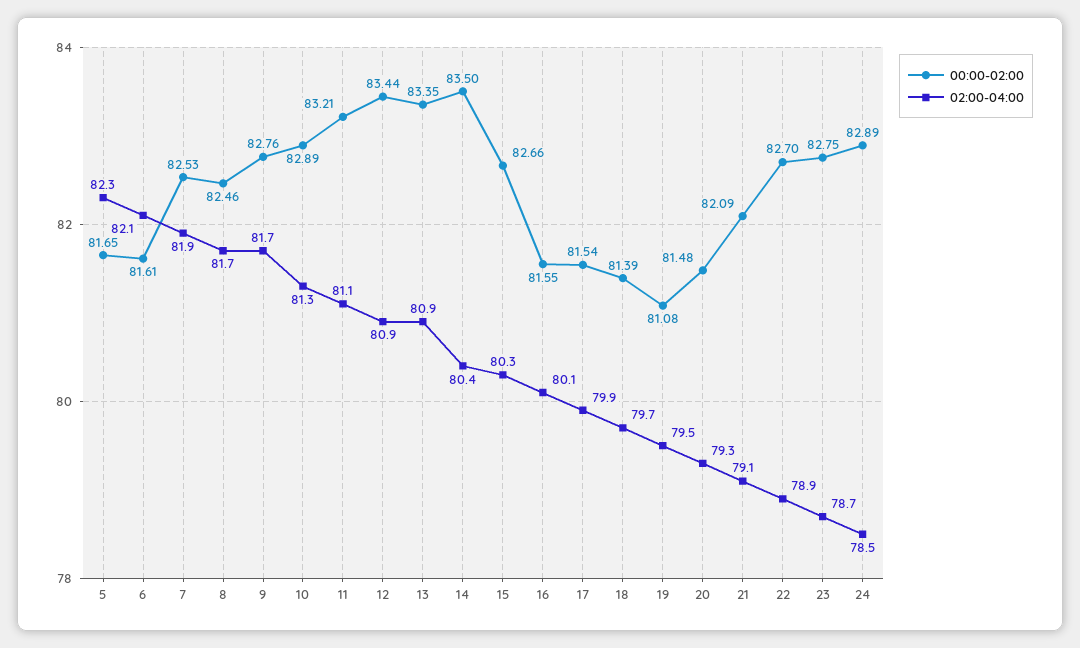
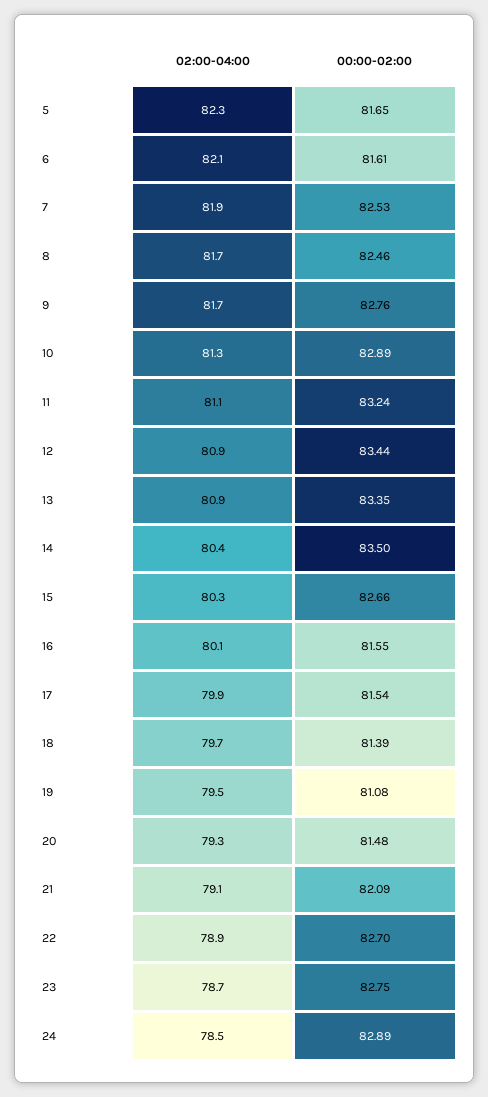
  {
    "00:00-02:00": {
      "5": 81.65,
      "6": 81.61,
      "7": 82.53,
      "8": 82.46,
      "9": 82.76,
      "10": 82.89,
-     "11": 83.21,
+     "11": 83.24,
      "12": 83.44,
      "13": 83.35,
      "14": 83.5,
      "15": 82.66,
      "16": 81.55,
      "17": 81.54,
      "18": 81.39,
      "19": 81.08,
      "20": 81.48,
      "21": 82.09,
      "22": 82.7,
      "23": 82.75,
      "24": 82.89
    },
    "02:00-04:00": {
      "5": 82.3,
      "6": 82.1,
      "7": 81.9,
      "8": 81.7,
      "9": 81.7,
      "10": 81.3,
      "11": 81.1,
      "12": 80.9,
      "13": 80.9,
      "14": 80.4,
      "15": 80.3,
      "16": 80.1,
      "17": 79.9,
      "18": 79.7,
      "19": 79.5,
      "20": 79.3,
      "21": 79.1,
      "22": 78.9,
      "23": 78.7,
      "24": 78.5
    }
  }

